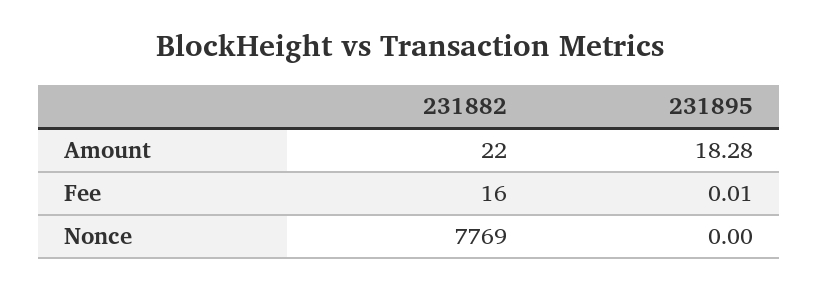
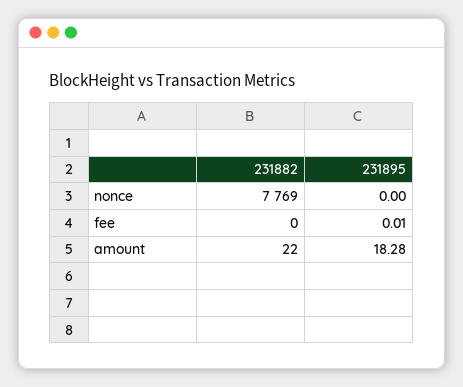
  {
    "231882": {
      "Amount": 22,
-     "Fee": 16,
+     "Fee": 0,
      "Nonce": 7769
    },
    "231895": {
      "Amount": 18.28,
      "Fee": 0.01,
      "Nonce": 0
    }
  }

